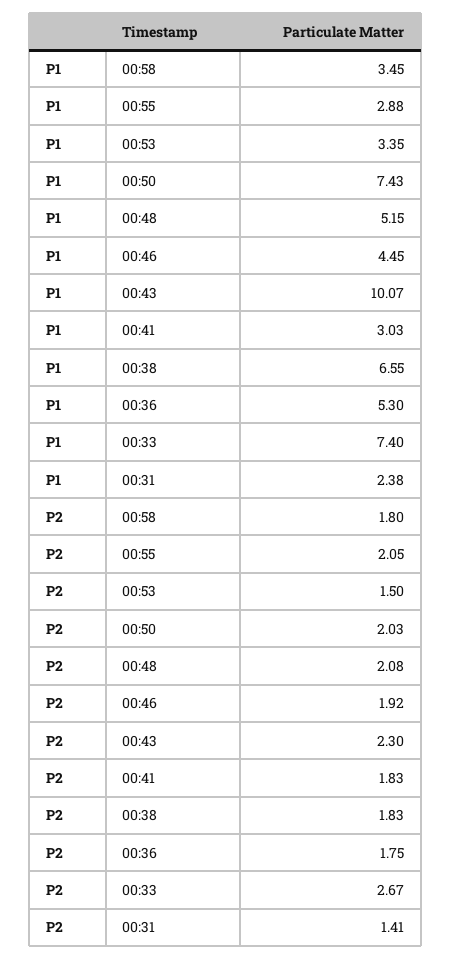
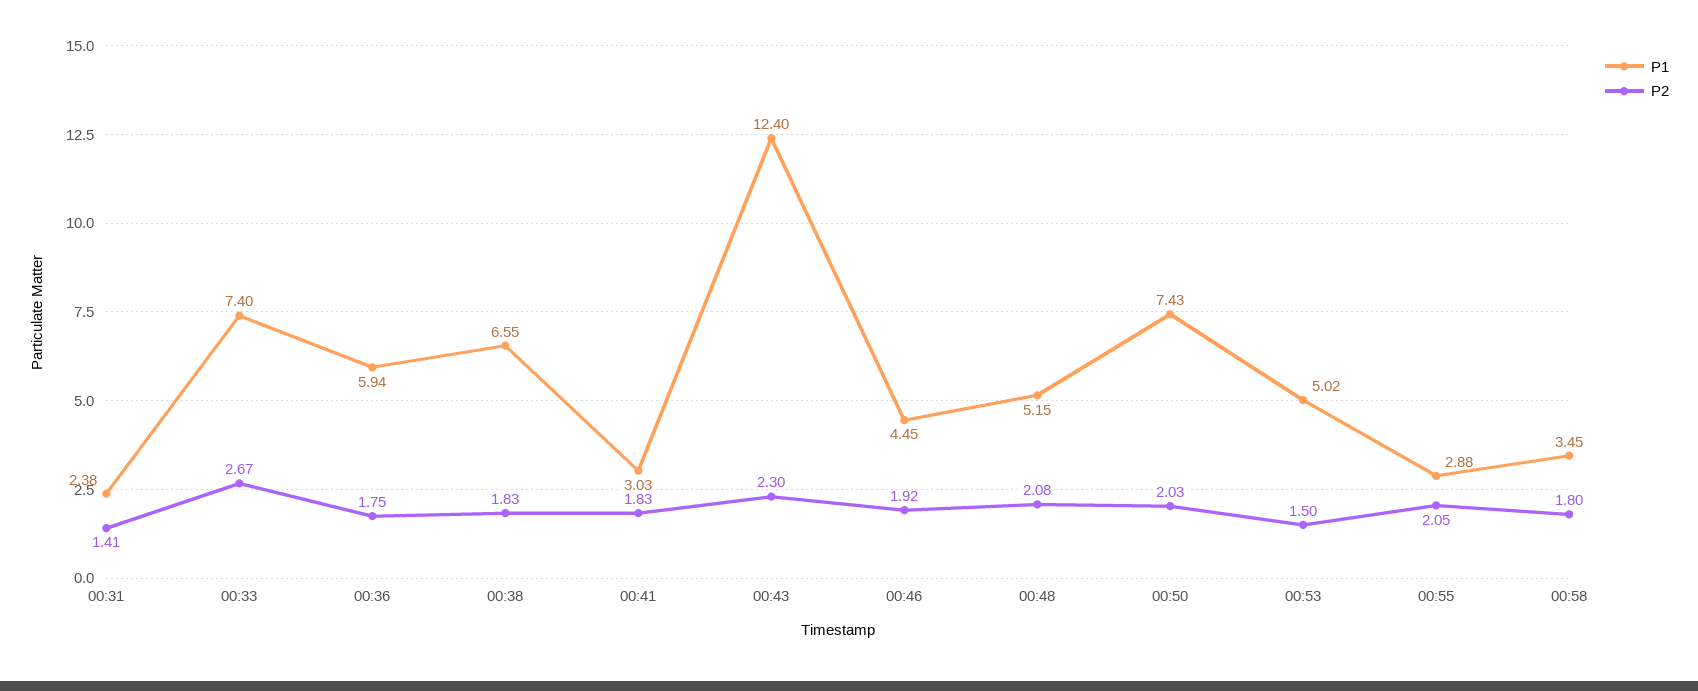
  {
    "P1": {
      "00:58": 3.45,
      "00:55": 2.88,
-     "00:53": 3.35,
+     "00:53": 5.02,
      "00:50": 7.43,
      "00:48": 5.15,
      "00:46": 4.45,
-     "00:43": 10.07,
+     "00:43": 12.4,
      "00:41": 3.03,
      "00:38": 6.55,
-     "00:36": 5.3,
+     "00:36": 5.94,
      "00:33": 7.4,
      "00:31": 2.38
    },
    "P2": {
      "00:58": 1.8,
      "00:55": 2.05,
      "00:53": 1.5,
      "00:50": 2.03,
      "00:48": 2.08,
      "00:46": 1.92,
      "00:43": 2.3,
      "00:41": 1.83,
      "00:38": 1.83,
      "00:36": 1.75,
      "00:33": 2.67,
      "00:31": 1.41
    }
  }

